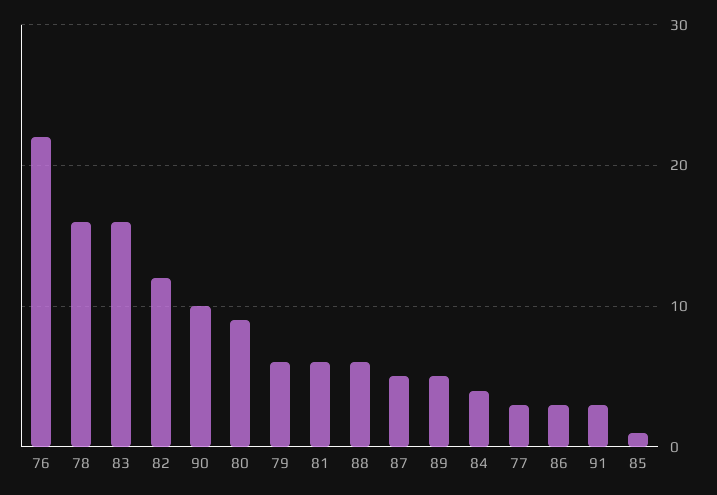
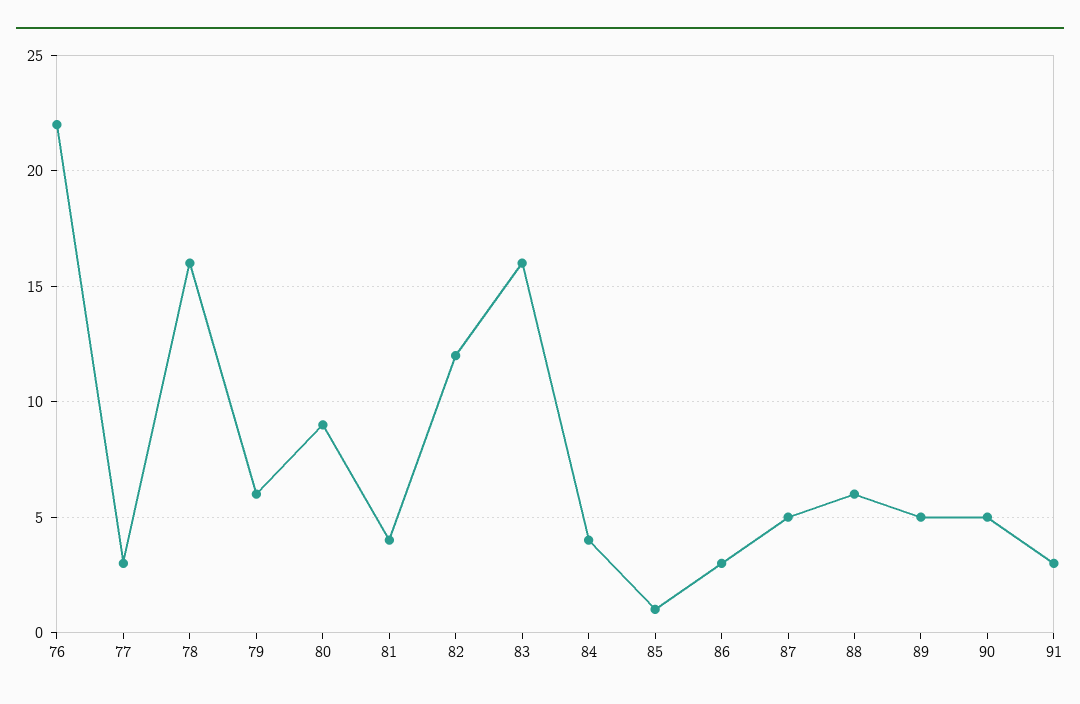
  {
    "76": 22,
    "78": 16,
    "83": 16,
    "82": 12,
-   "90": 10,
+   "90": 5,
    "80": 9,
    "79": 6,
-   "81": 6,
+   "81": 4,
    "88": 6,
    "87": 5,
    "89": 5,
    "84": 4,
    "77": 3,
    "86": 3,
    "91": 3,
    "85": 1
  }

